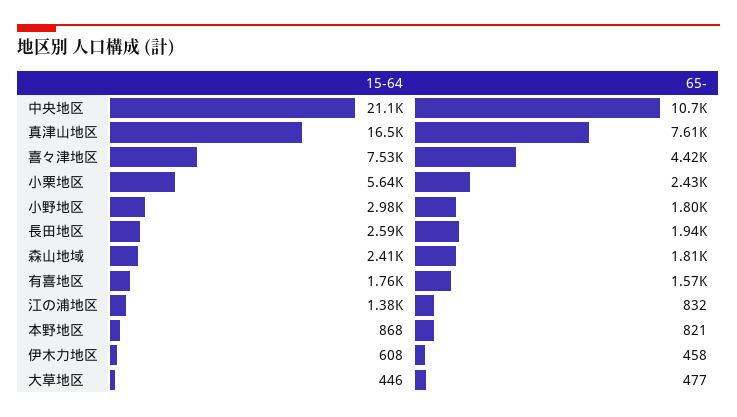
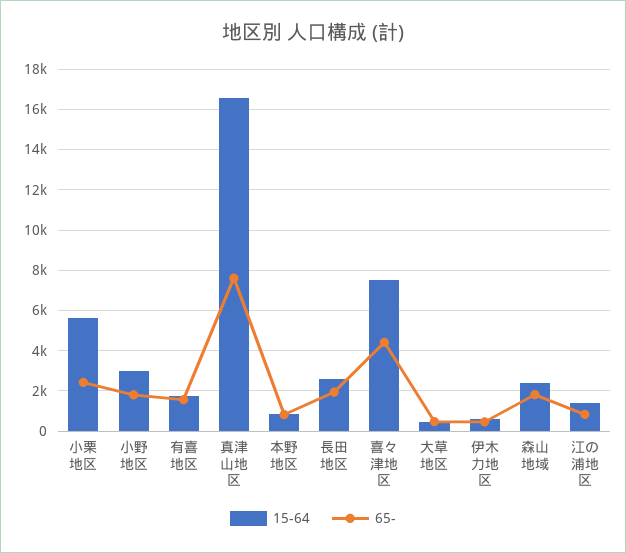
  {
    "15-64": {
-     "中央地区": 21100,
      "真津山地区": 16500,
      "喜々津地区": 7530,
      "小栗地区": 5640,
      "小野地区": 2980,
      "長田地区": 2590,
      "森山地域": 2410,
      "有喜地区": 1760,
      "江の浦地区": 1380,
      "本野地区": 868,
      "伊木力地区": 608,
      "大草地区": 446
    },
    "65-": {
-     "中央地区": 10700,
      "真津山地区": 7610,
      "喜々津地区": 4420,
      "小栗地区": 2430,
      "小野地区": 1800,
      "長田地区": 1940,
      "森山地域": 1810,
      "有喜地区": 1570,
      "江の浦地区": 832,
      "本野地区": 821,
      "伊木力地区": 458,
      "大草地区": 477
    }
  }

